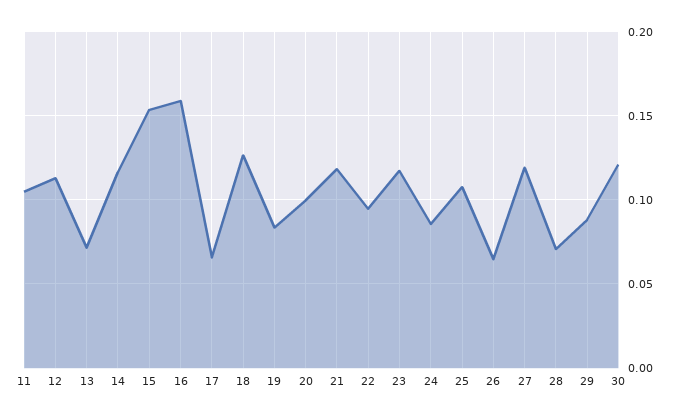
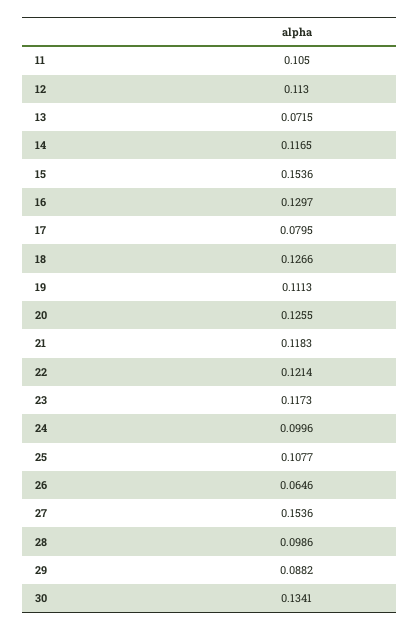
  {
    "11": 0.105,
    "12": 0.113,
    "13": 0.0715,
    "14": 0.1165,
    "15": 0.1536,
-   "16": 0.16,
+   "16": 0.1297,
-   "17": 0.065,
+   "17": 0.0795,
    "18": 0.1266,
-   "19": 0.085,
+   "19": 0.1113,
-   "20": 0.1,
+   "20": 0.1255,
    "21": 0.1183,
-   "22": 0.095,
+   "22": 0.1214,
    "23": 0.1173,
-   "24": 0.085,
+   "24": 0.0996,
    "25": 0.1077,
    "26": 0.0646,
-   "27": 0.12,
+   "27": 0.1536,
-   "28": 0.07,
+   "28": 0.0986,
    "29": 0.0882,
-   "30": 0.12
+   "30": 0.1341
  }

